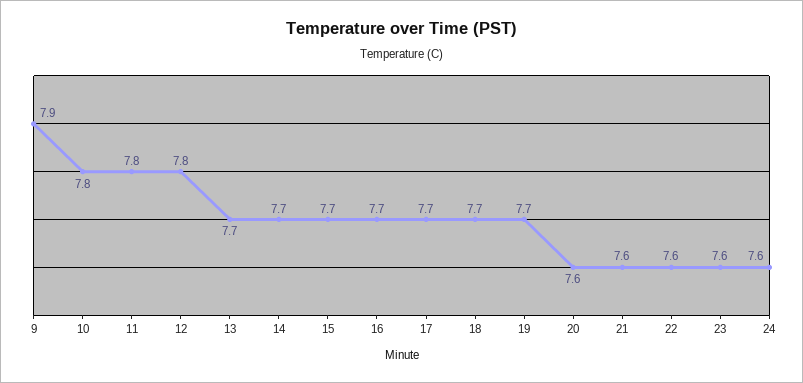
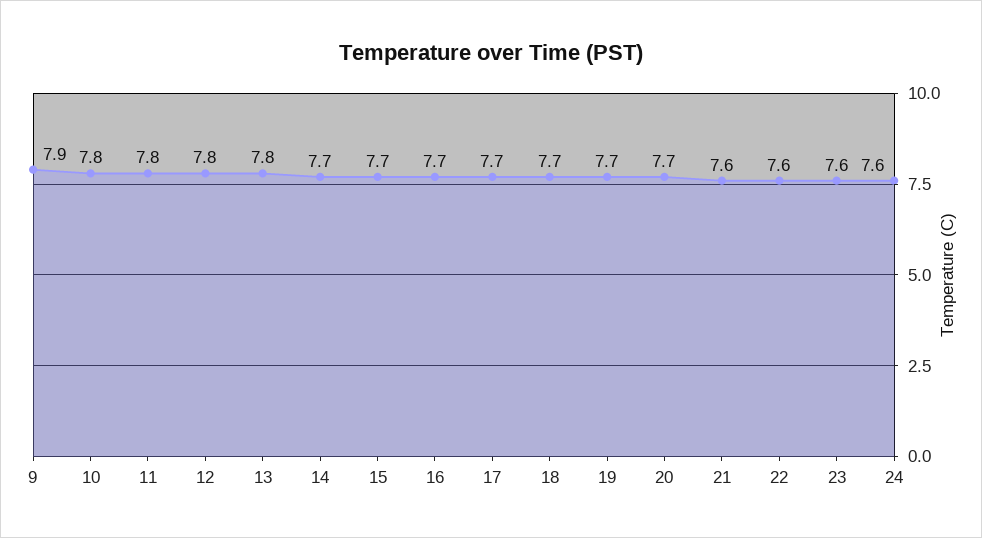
  {
    "9": 7.9,
    "10": 7.8,
    "11": 7.8,
    "12": 7.8,
-   "13": 7.7,
+   "13": 7.8,
    "14": 7.7,
    "15": 7.7,
    "16": 7.7,
    "17": 7.7,
    "18": 7.7,
    "19": 7.7,
-   "20": 7.6,
+   "20": 7.7,
    "21": 7.6,
    "22": 7.6,
    "23": 7.6,
    "24": 7.6
  }

